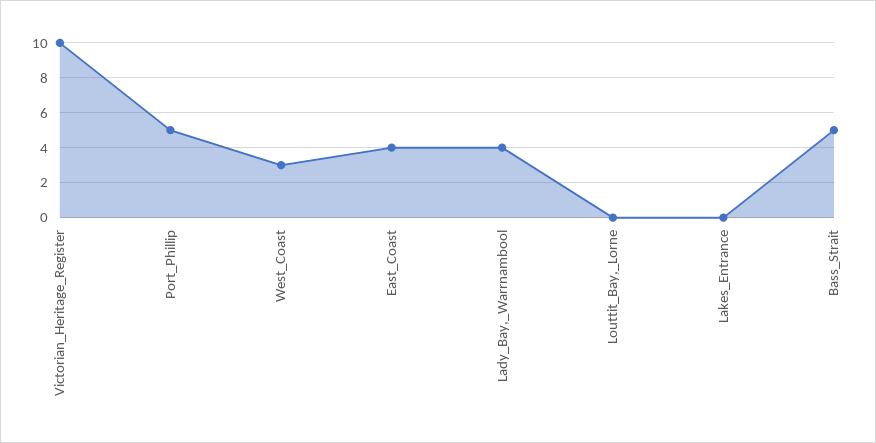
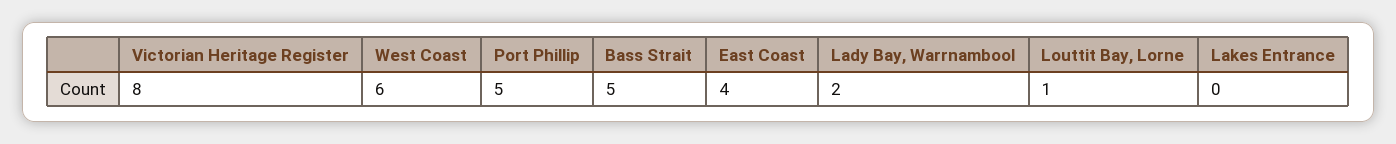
  {
-   "Victorian_Heritage_Register": 10,
+   "Victorian_Heritage_Register": 8,
    "Port_Phillip": 5,
-   "West_Coast": 3,
+   "West_Coast": 6,
    "East_Coast": 4,
-   "Lady_Bay,_Warrnambool": 4,
+   "Lady_Bay,_Warrnambool": 2,
-   "Louttit_Bay,_Lorne": 0,
+   "Louttit_Bay,_Lorne": 1,
    "Lakes_Entrance": 0,
    "Bass_Strait": 5
  }

